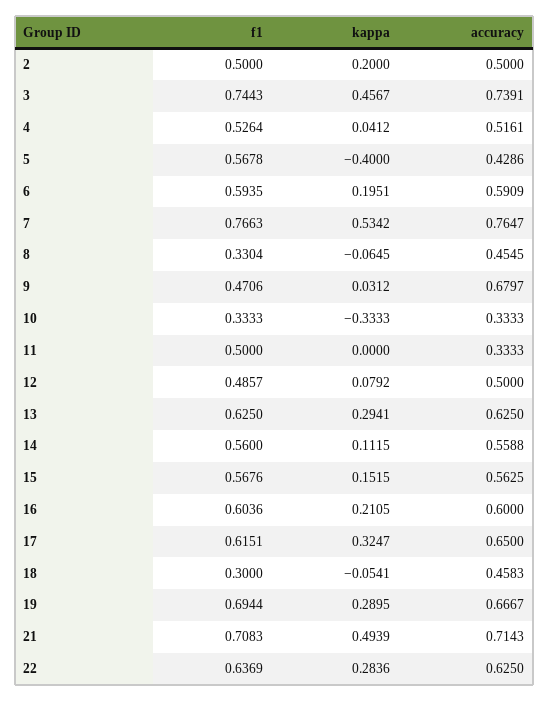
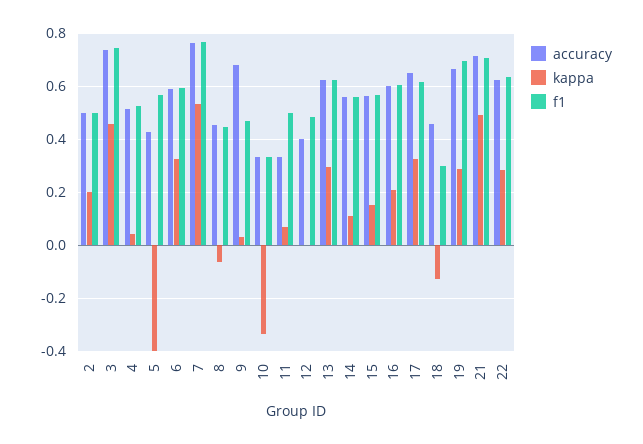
  {
    "f1": {
      "2": 0.5,
      "3": 0.7443,
      "4": 0.5264,
      "5": 0.5678,
      "6": 0.5935,
      "7": 0.7663,
-     "8": 0.3304,
+     "8": 0.45,
      "9": 0.4706,
      "10": 0.3333,
      "11": 0.5,
      "12": 0.4857,
      "13": 0.625,
      "14": 0.56,
      "15": 0.5676,
      "16": 0.6036,
      "17": 0.6151,
      "18": 0.3,
      "19": 0.6944,
      "21": 0.7083,
      "22": 0.6369
    },
    "kappa": {
      "2": 0.2,
      "3": 0.4567,
      "4": 0.0412,
      "5": -0.4,
-     "6": 0.1951,
+     "6": 0.325,
      "7": 0.5342,
      "8": -0.0645,
      "9": 0.0312,
      "10": -0.3333,
-     "11": 0,
+     "11": 0.075,
-     "12": 0.0792,
+     "12": 0,
      "13": 0.2941,
      "14": 0.1115,
      "15": 0.1515,
      "16": 0.2105,
      "17": 0.3247,
-     "18": -0.0541,
+     "18": -0.125,
      "19": 0.2895,
      "21": 0.4939,
      "22": 0.2836
    },
    "accuracy": {
      "2": 0.5,
      "3": 0.7391,
      "4": 0.5161,
      "5": 0.4286,
      "6": 0.5909,
      "7": 0.7647,
      "8": 0.4545,
      "9": 0.6797,
      "10": 0.3333,
      "11": 0.3333,
-     "12": 0.5,
+     "12": 0.4,
      "13": 0.625,
      "14": 0.5588,
      "15": 0.5625,
      "16": 0.6,
      "17": 0.65,
      "18": 0.4583,
      "19": 0.6667,
      "21": 0.7143,
      "22": 0.625
    }
  }

